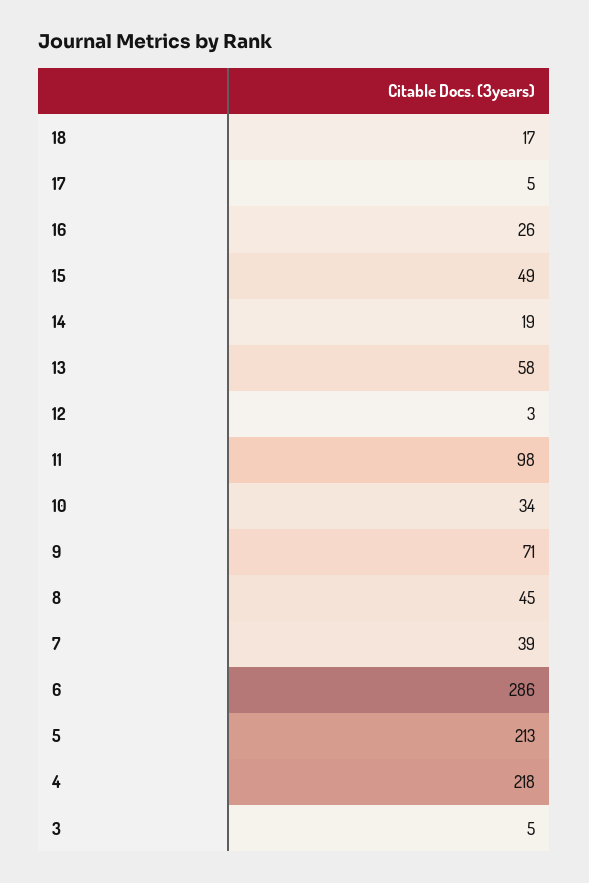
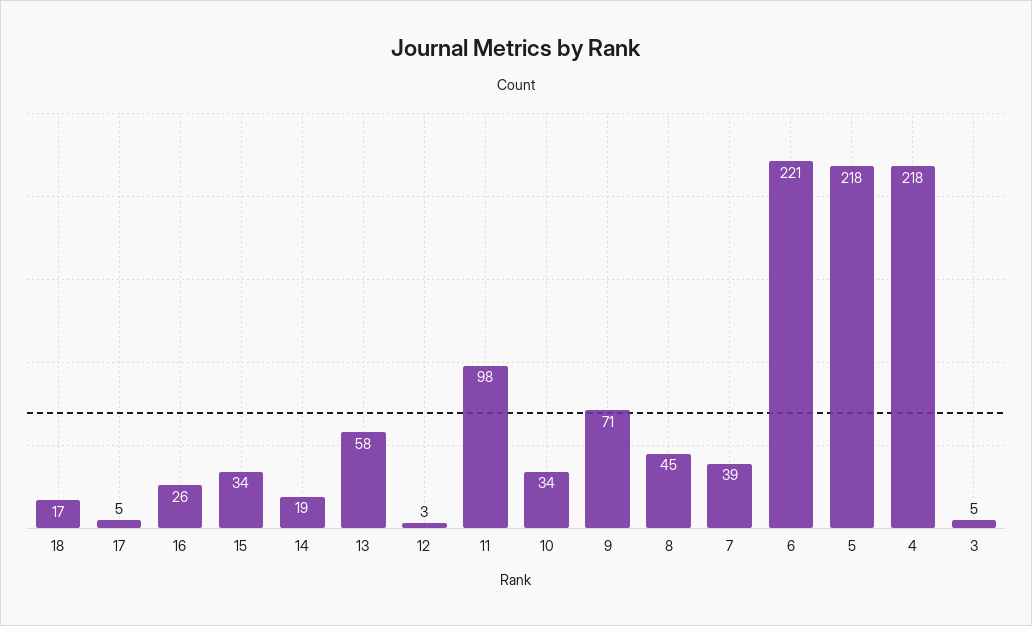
  {
    "18": 17,
    "17": 5,
    "16": 26,
-   "15": 49,
+   "15": 34,
    "14": 19,
    "13": 58,
    "12": 3,
    "11": 98,
    "10": 34,
    "9": 71,
    "8": 45,
    "7": 39,
-   "6": 286,
+   "6": 221,
-   "5": 213,
+   "5": 218,
    "4": 218,
    "3": 5
  }

